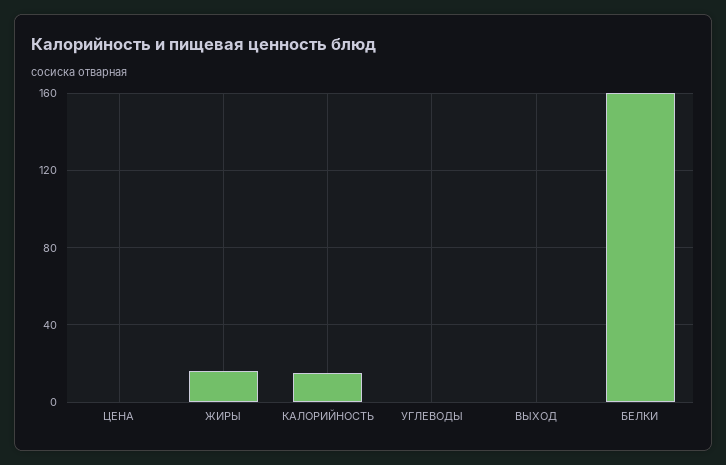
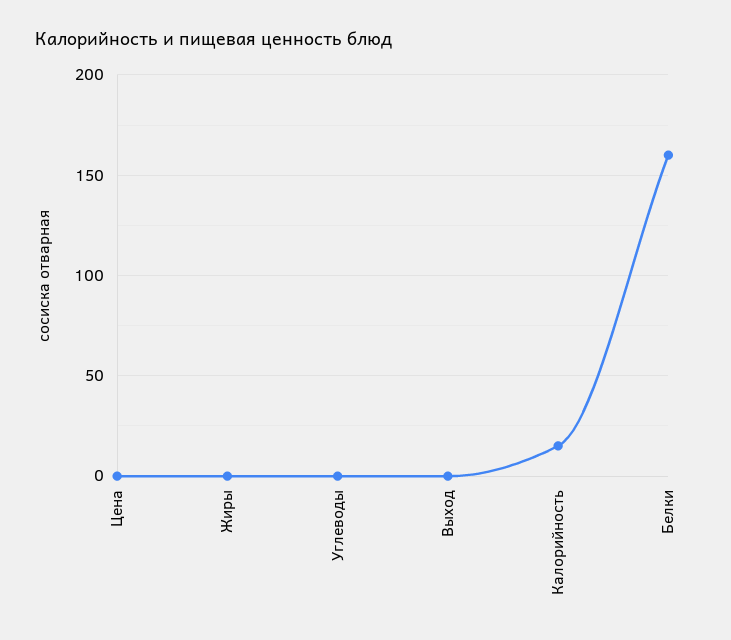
  {
    "ЦЕНА": 0,
-   "ЖИРЫ": 15,
+   "ЖИРЫ": 0,
    "КАЛОРИЙНОСТЬ": 15,
    "УГЛЕВОДЫ": 0,
    "ВЫХОД": 0,
    "БЕЛКИ": 160
  }

